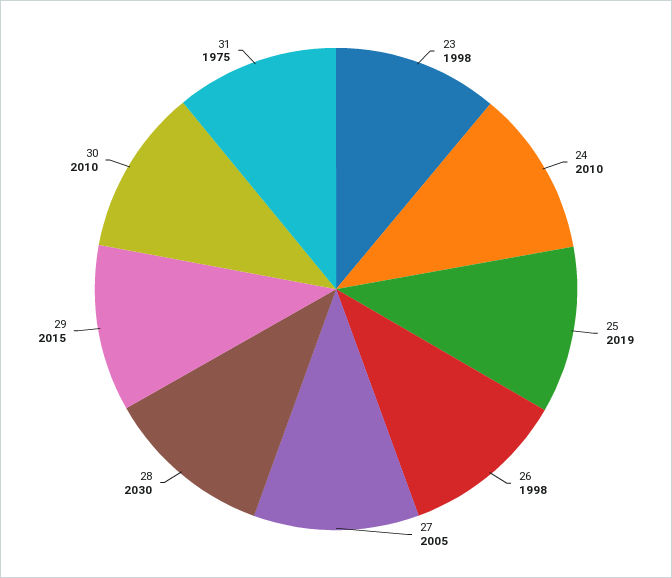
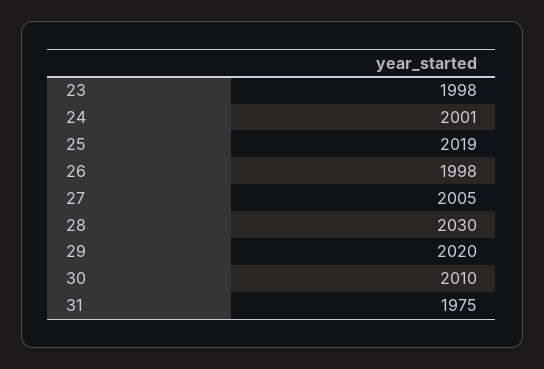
  {
    "23": 1998,
-   "24": 2010,
+   "24": 2001,
    "25": 2019,
    "26": 1998,
    "27": 2005,
    "28": 2030,
-   "29": 2015,
+   "29": 2020,
    "30": 2010,
    "31": 1975
  }

